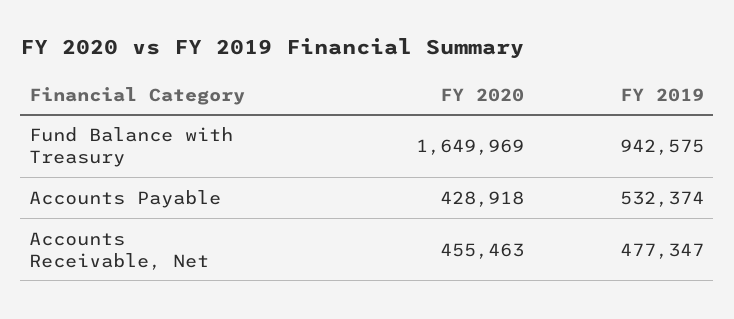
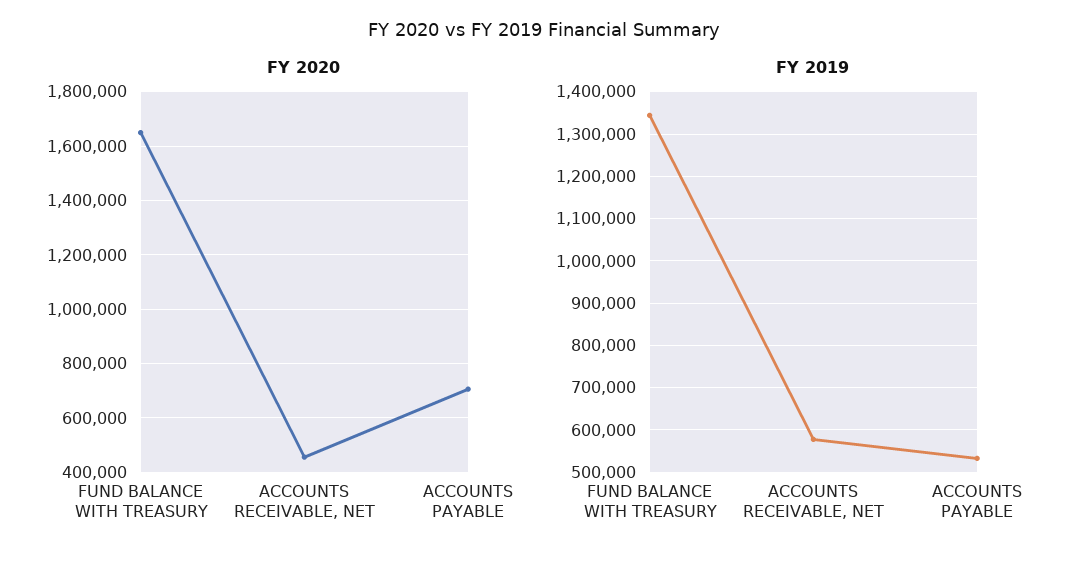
  {
    "FY 2020": {
      "Fund Balance with Treasury": 1649969,
-     "Accounts Payable": 428918,
+     "Accounts Payable": 700000,
      "Accounts Receivable, Net": 455463
    },
    "FY 2019": {
-     "Fund Balance with Treasury": 942575,
+     "Fund Balance with Treasury": 1340000,
      "Accounts Payable": 532374,
-     "Accounts Receivable, Net": 477347
+     "Accounts Receivable, Net": 580000
    }
  }

